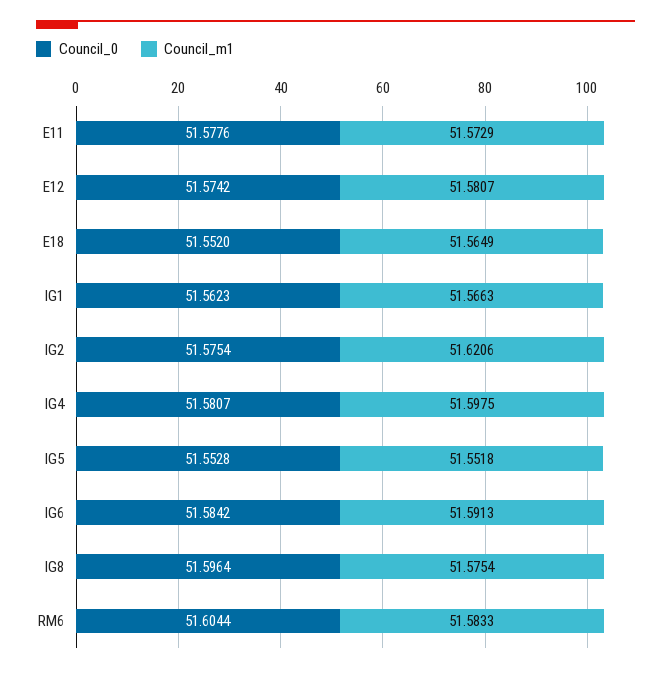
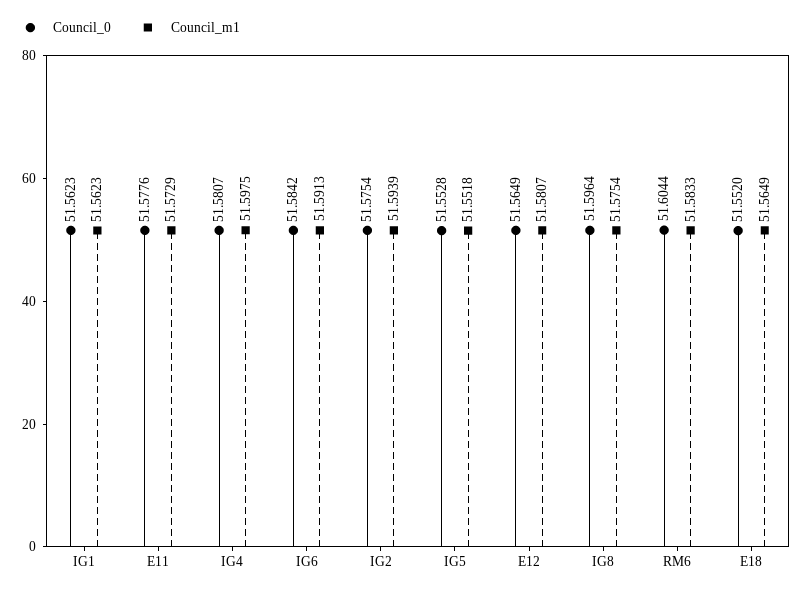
  {
    "Council_0": {
      "E11": 51.5776,
-     "E12": 51.5742,
+     "E12": 51.5649,
      "E18": 51.552,
      "IG1": 51.5623,
      "IG2": 51.5754,
      "IG4": 51.5807,
      "IG5": 51.5528,
      "IG6": 51.5842,
      "IG8": 51.5964,
      "RM6": 51.6044
    },
    "Council_m1": {
      "E11": 51.5729,
      "E12": 51.5807,
      "E18": 51.5649,
-     "IG1": 51.5663,
+     "IG1": 51.5623,
-     "IG2": 51.6206,
+     "IG2": 51.5939,
      "IG4": 51.5975,
      "IG5": 51.5518,
      "IG6": 51.5913,
      "IG8": 51.5754,
      "RM6": 51.5833
    }
  }

